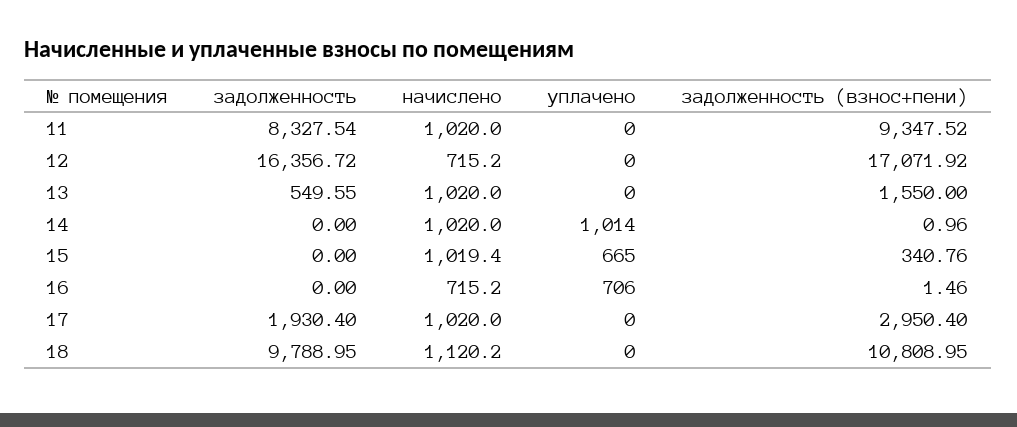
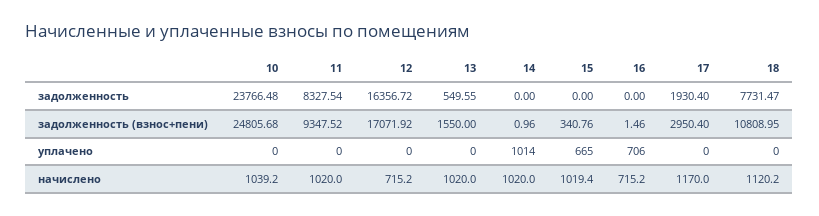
  {
    "задолженность": {
      "11": 8327.54,
      "12": 16356.72,
      "13": 549.55,
      "14": 0,
      "15": 0,
      "16": 0,
      "17": 1930.4,
-     "18": 9788.95
+     "18": 7731.47,
+     "10": 23766.48
    },
    "начислено": {
      "11": 1020,
      "12": 715.2,
      "13": 1020,
      "14": 1020,
      "15": 1019.4,
      "16": 715.2,
-     "17": 1020,
+     "17": 1170,
-     "18": 1120.2
+     "18": 1120.2,
+     "10": 1039.2
    },
    "уплачено": {
      "11": 0,
      "12": 0,
      "13": 0,
      "14": 1014,
      "15": 665,
      "16": 706,
      "17": 0,
-     "18": 0
+     "18": 0,
+     "10": 0
    },
    "задолженность (взнос+пени)": {
      "11": 9347.52,
      "12": 17071.92,
      "13": 1550,
      "14": 0.96,
      "15": 340.76,
      "16": 1.46,
      "17": 2950.4,
-     "18": 10808.95
+     "18": 10808.95,
+     "10": 24805.68
    }
  }

